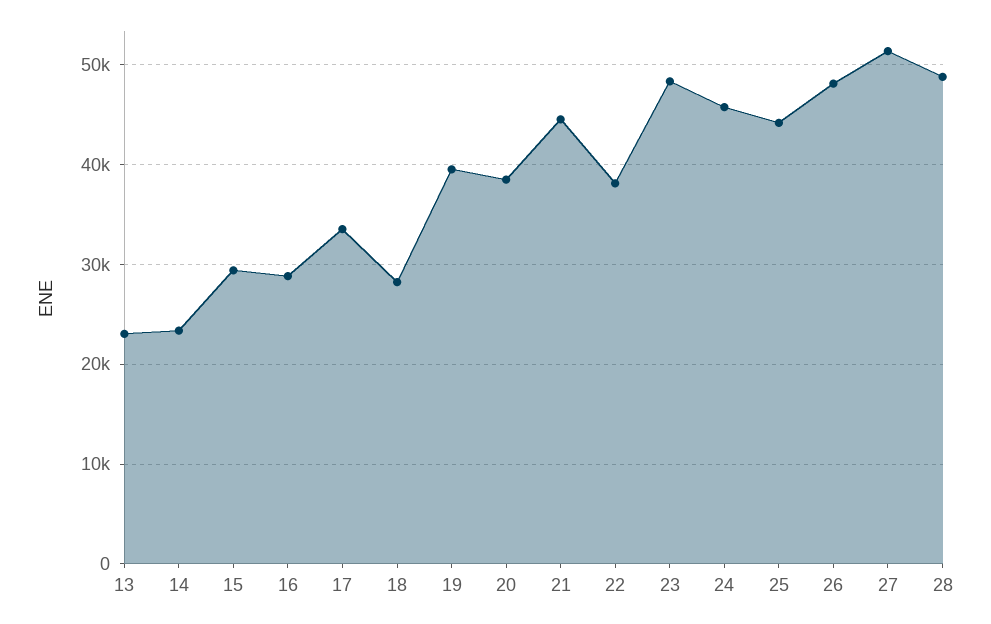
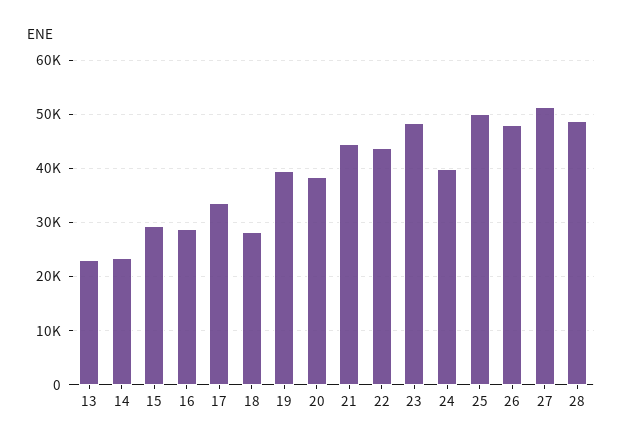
  {
    "13": 23000,
    "14": 23000,
    "15": 29000,
    "16": 29000,
    "17": 34000,
    "18": 28000,
    "19": 40000,
    "20": 39000,
    "21": 45000,
-   "22": 38000,
+   "22": 44000,
    "23": 48000,
-   "24": 46000,
+   "24": 40000,
-   "25": 44000,
+   "25": 50000,
    "26": 48000,
    "27": 51000,
    "28": 49000
  }

